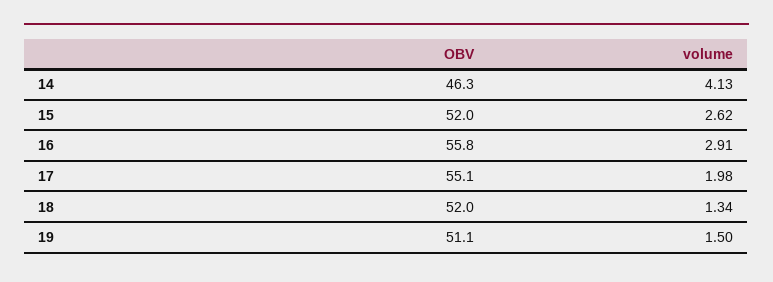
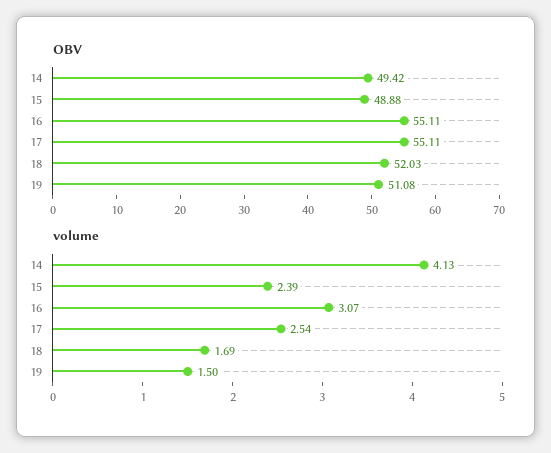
  {
    "OBV": {
-     "14": 46.3,
+     "14": 49.42,
-     "15": 52,
+     "15": 48.88,
-     "16": 55.8,
+     "16": 55.11,
      "17": 55.11,
      "18": 52.03,
      "19": 51.08
    },
    "volume": {
      "14": 4.13,
-     "15": 2.62,
+     "15": 2.39,
-     "16": 2.91,
+     "16": 3.07,
-     "17": 1.98,
+     "17": 2.54,
-     "18": 1.34,
+     "18": 1.69,
      "19": 1.5
    }
  }

